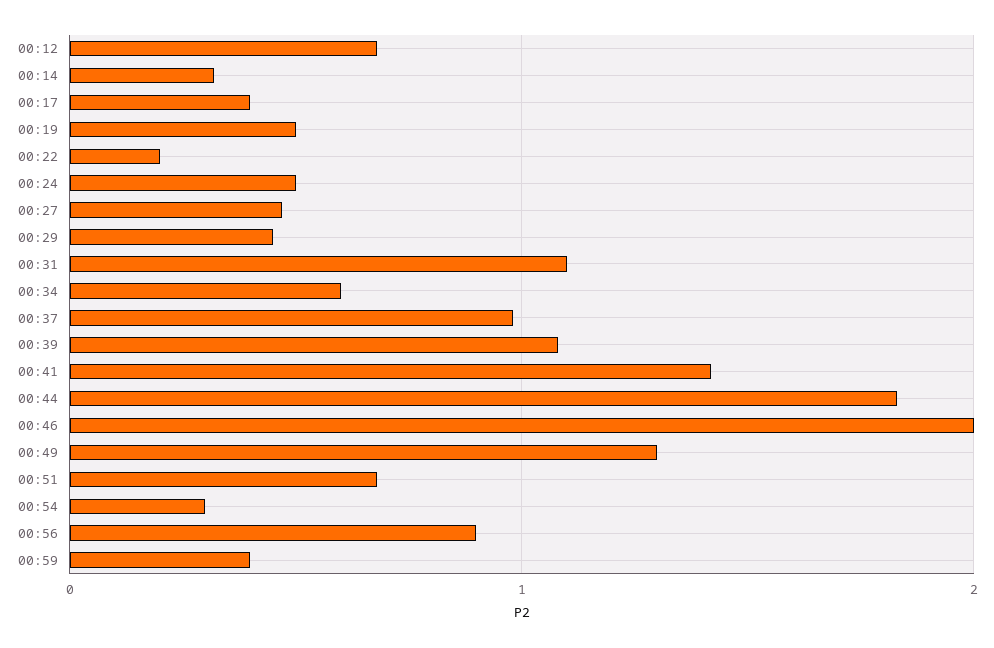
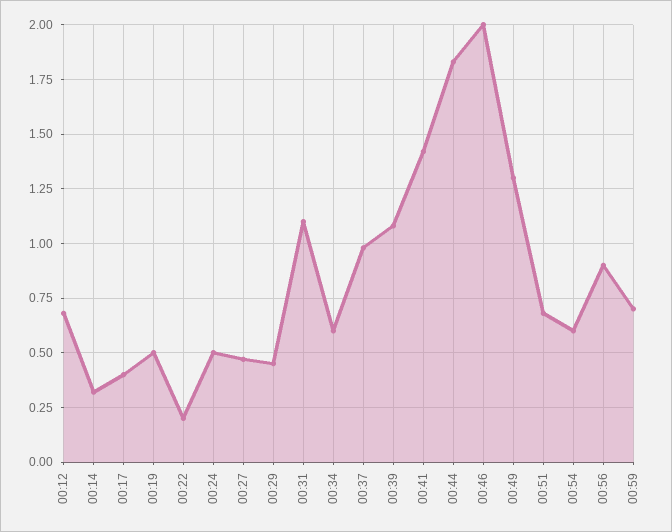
  {
    "00:12": 0.7,
    "00:14": 0.3,
    "00:17": 0.4,
    "00:19": 0.5,
    "00:22": 0.2,
    "00:24": 0.5,
    "00:27": 0.45,
    "00:29": 0.45,
    "00:31": 1.1,
    "00:34": 0.6,
    "00:37": 1,
    "00:39": 1.1,
    "00:41": 1.4,
    "00:44": 1.85,
    "00:46": 2,
    "00:49": 1.3,
    "00:51": 0.7,
-   "00:54": 0.3,
+   "00:54": 0.6,
    "00:56": 0.9,
-   "00:59": 0.4
+   "00:59": 0.7
  }

